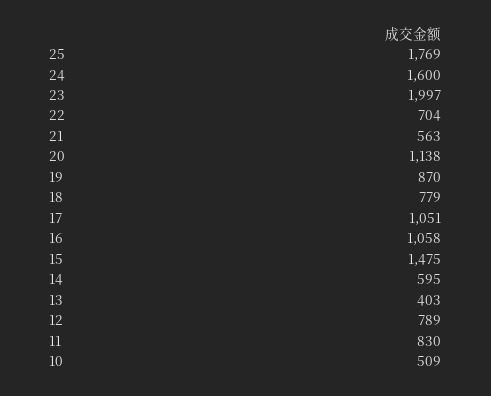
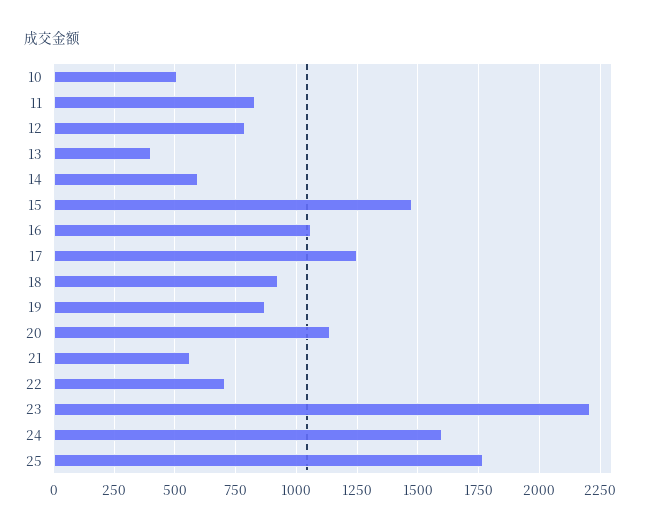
  {
    "25": 1769,
    "24": 1600,
-   "23": 1997,
+   "23": 2200,
    "22": 704,
    "21": 563,
    "20": 1138,
    "19": 870,
-   "18": 779,
+   "18": 925,
-   "17": 1051,
+   "17": 1250,
    "16": 1058,
    "15": 1475,
    "14": 595,
    "13": 403,
    "12": 789,
    "11": 830,
    "10": 509
  }

